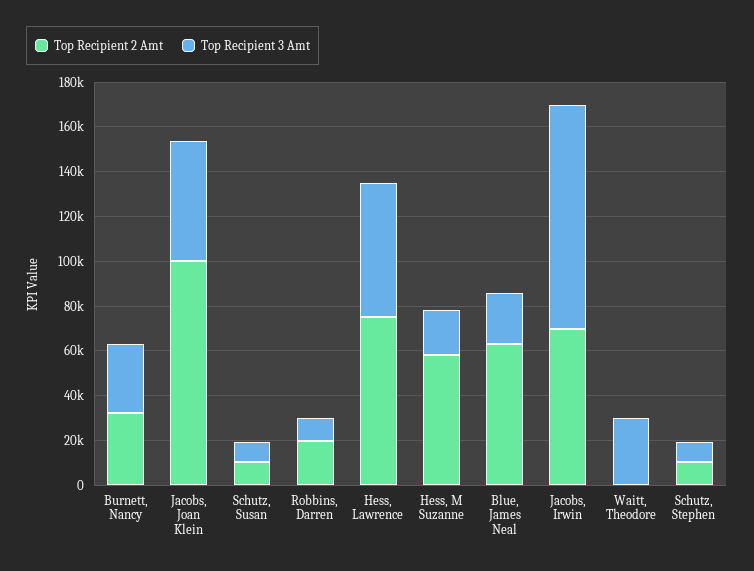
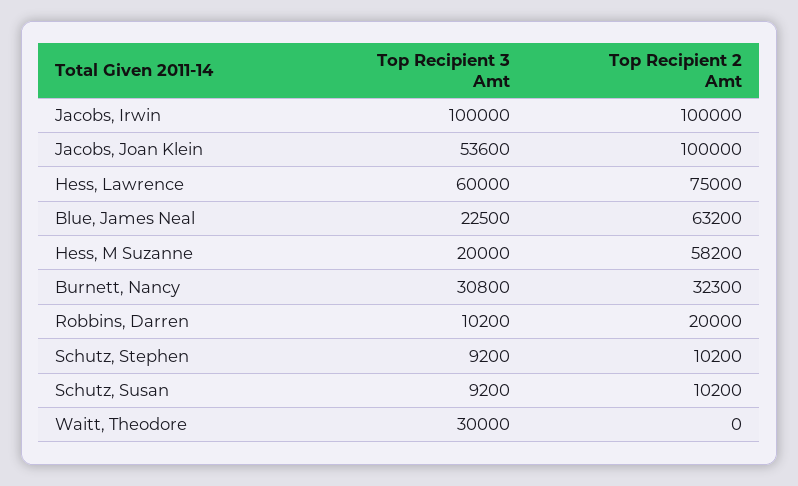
  {
    "Top Recipient 2 Amt": {
      "Burnett, Nancy": 32300,
      "Jacobs, Joan Klein": 100000,
      "Schutz, Susan": 10200,
      "Robbins, Darren": 20000,
      "Hess, Lawrence": 75000,
      "Hess, M Suzanne": 58200,
      "Blue, James Neal": 63200,
-     "Jacobs, Irwin": 70000,
+     "Jacobs, Irwin": 100000,
      "Waitt, Theodore": 0,
      "Schutz, Stephen": 10200
    },
    "Top Recipient 3 Amt": {
      "Burnett, Nancy": 30800,
      "Jacobs, Joan Klein": 53600,
      "Schutz, Susan": 9200,
      "Robbins, Darren": 10200,
      "Hess, Lawrence": 60000,
      "Hess, M Suzanne": 20000,
      "Blue, James Neal": 22500,
      "Jacobs, Irwin": 100000,
      "Waitt, Theodore": 30000,
      "Schutz, Stephen": 9200
    }
  }

